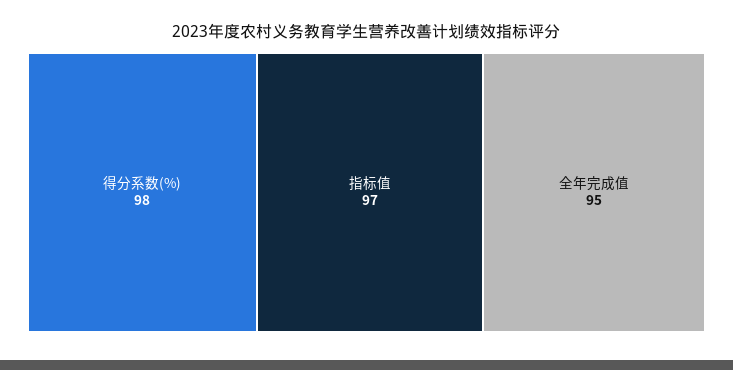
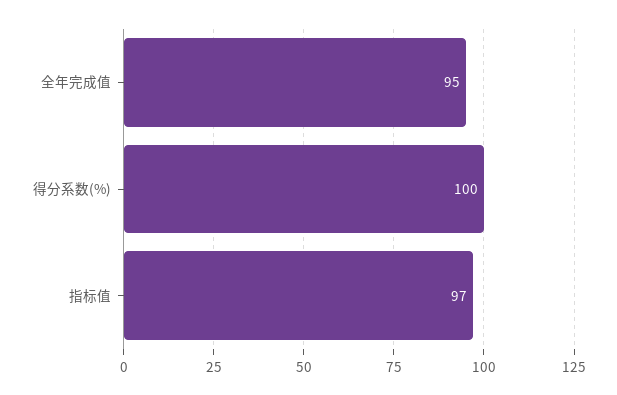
  {
-   "得分系数(%)": 98,
+   "得分系数(%)": 100,
    "指标值": 97,
    "全年完成值": 95
  }

